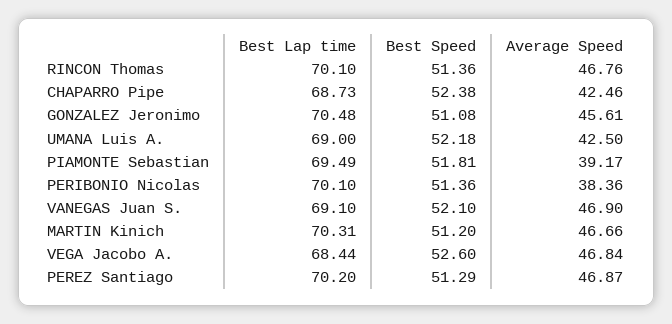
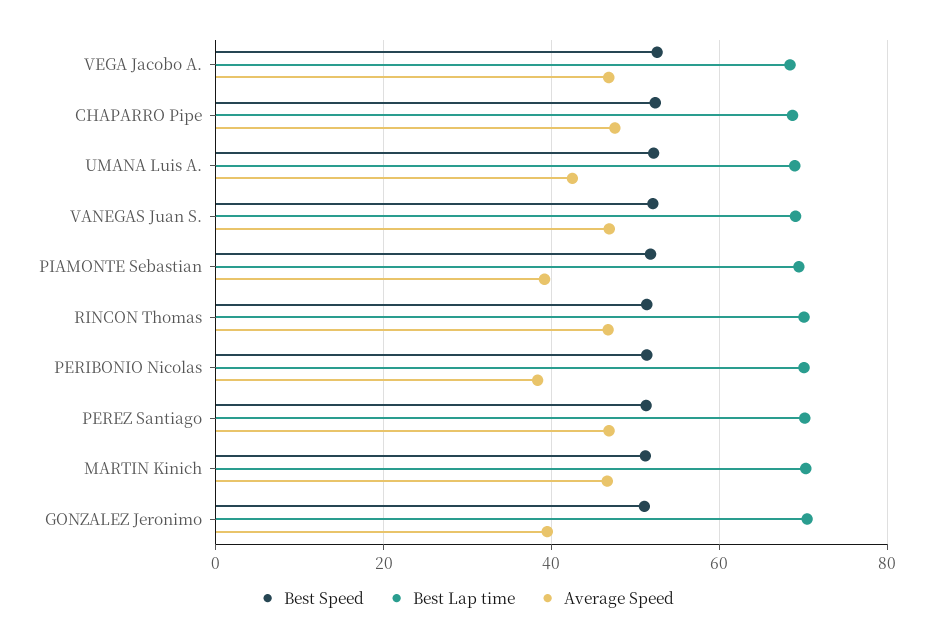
  {
    "Best Lap time": {
      "RINCON Thomas": 70.1,
      "CHAPARRO Pipe": 68.73,
      "GONZALEZ Jeronimo": 70.48,
      "UMANA Luis A.": 69,
      "PIAMONTE Sebastian": 69.49,
      "PERIBONIO Nicolas": 70.1,
      "VANEGAS Juan S.": 69.1,
      "MARTIN Kinich": 70.31,
      "VEGA Jacobo A.": 68.44,
      "PEREZ Santiago": 70.2
    },
    "Best Speed": {
      "RINCON Thomas": 51.36,
      "CHAPARRO Pipe": 52.38,
      "GONZALEZ Jeronimo": 51.08,
      "UMANA Luis A.": 52.18,
      "PIAMONTE Sebastian": 51.81,
      "PERIBONIO Nicolas": 51.36,
      "VANEGAS Juan S.": 52.1,
      "MARTIN Kinich": 51.2,
      "VEGA Jacobo A.": 52.6,
      "PEREZ Santiago": 51.29
    },
    "Average Speed": {
      "RINCON Thomas": 46.76,
-     "CHAPARRO Pipe": 42.46,
+     "CHAPARRO Pipe": 48,
-     "GONZALEZ Jeronimo": 45.61,
+     "GONZALEZ Jeronimo": 40,
      "UMANA Luis A.": 42.5,
      "PIAMONTE Sebastian": 39.17,
      "PERIBONIO Nicolas": 38.36,
      "VANEGAS Juan S.": 46.9,
      "MARTIN Kinich": 46.66,
      "VEGA Jacobo A.": 46.84,
      "PEREZ Santiago": 46.87
    }
  }

